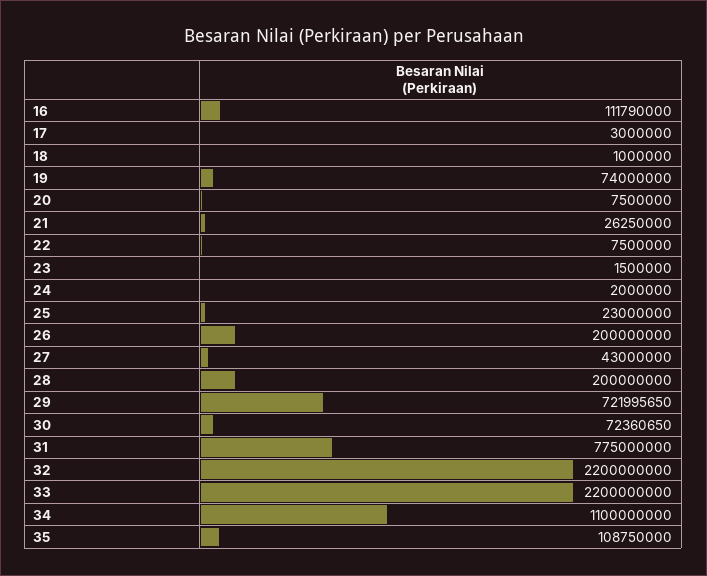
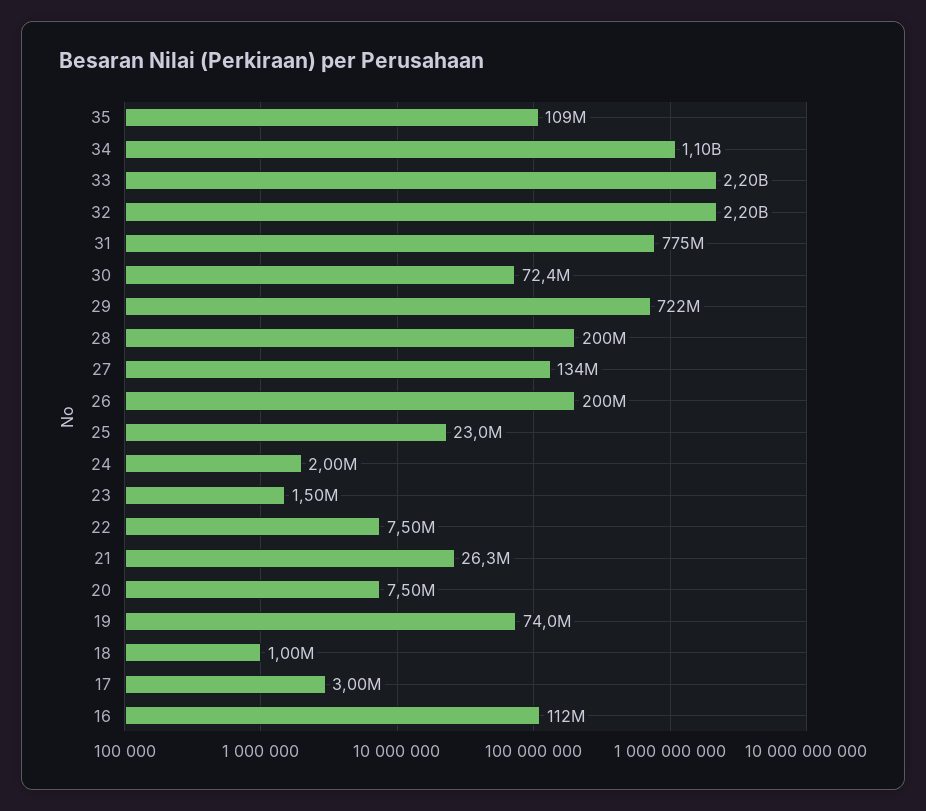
  {
    "16": 111790000,
    "17": 3000000,
    "18": 1000000,
    "19": 74000000,
    "20": 7500000,
    "21": 26250000,
    "22": 7500000,
    "23": 1500000,
    "24": 2000000,
    "25": 23000000,
    "26": 200000000,
-   "27": 43000000,
+   "27": 134000000,
    "28": 200000000,
    "29": 721995650,
    "30": 72360650,
    "31": 775000000,
    "32": 2200000000,
    "33": 2200000000,
    "34": 1100000000,
    "35": 108750000
  }

